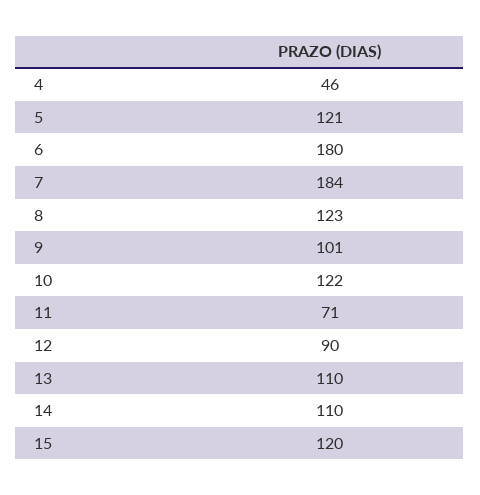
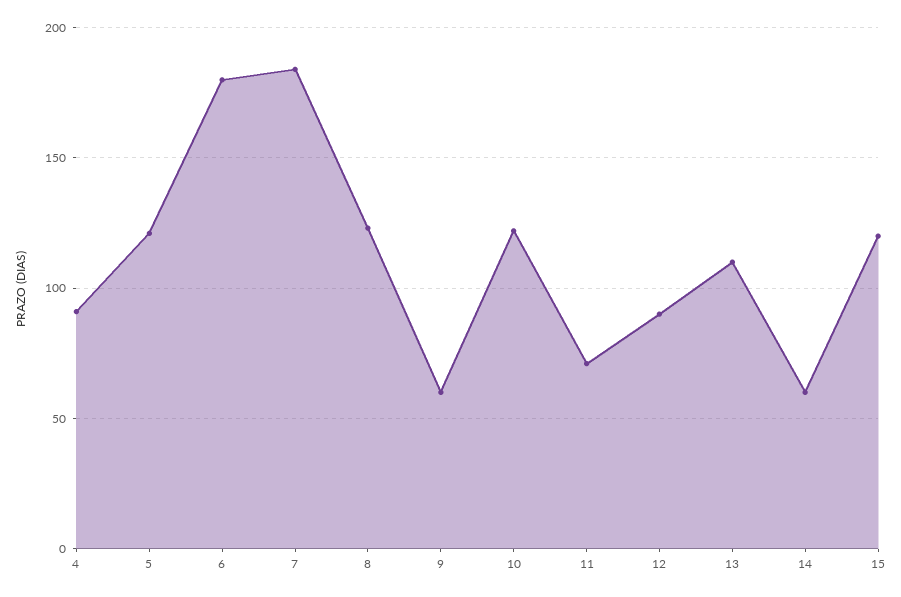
  {
-   "4": 46,
+   "4": 90,
    "5": 121,
    "6": 180,
    "7": 184,
    "8": 123,
-   "9": 101,
+   "9": 60,
    "10": 122,
    "11": 71,
    "12": 90,
    "13": 110,
-   "14": 110,
+   "14": 60,
    "15": 120
  }

